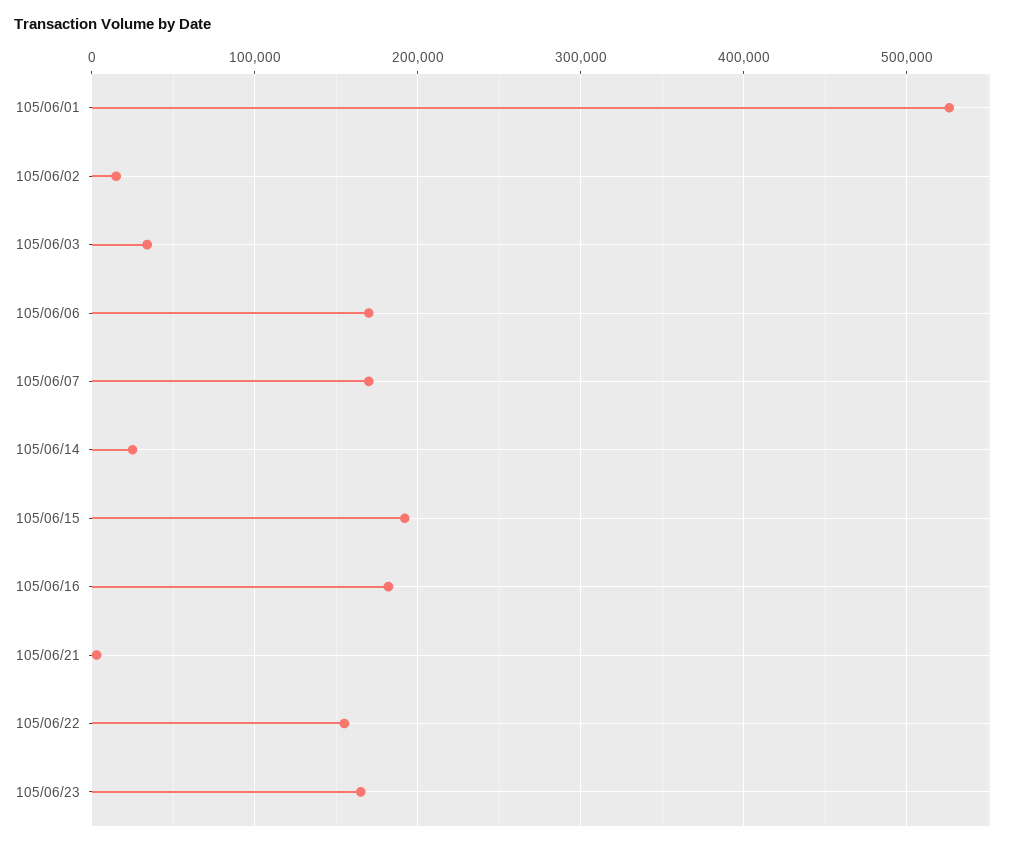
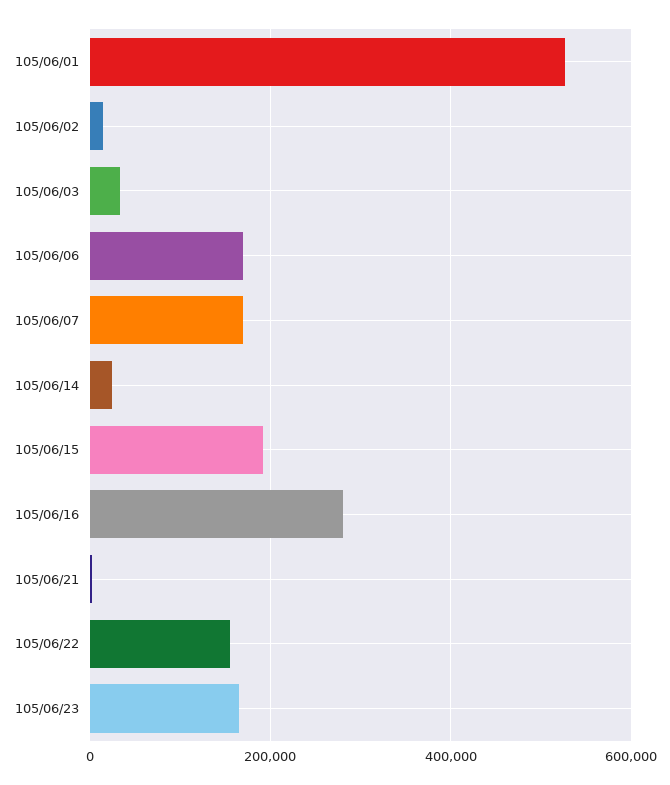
  {
    "105/06/01": 530000,
    "105/06/02": 20000,
    "105/06/03": 30000,
    "105/06/06": 170000,
    "105/06/07": 170000,
    "105/06/14": 30000,
    "105/06/15": 190000,
-   "105/06/16": 180000,
+   "105/06/16": 280000,
    "105/06/21": 0,
    "105/06/22": 160000,
    "105/06/23": 170000
  }

